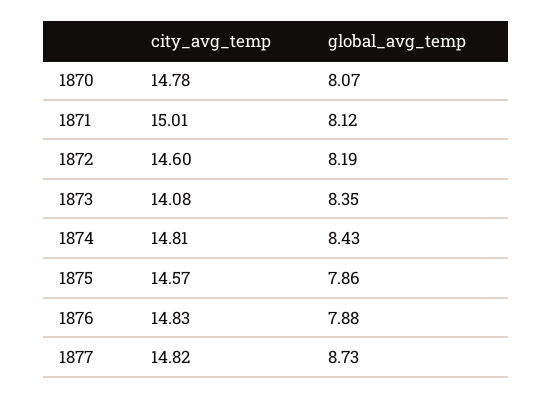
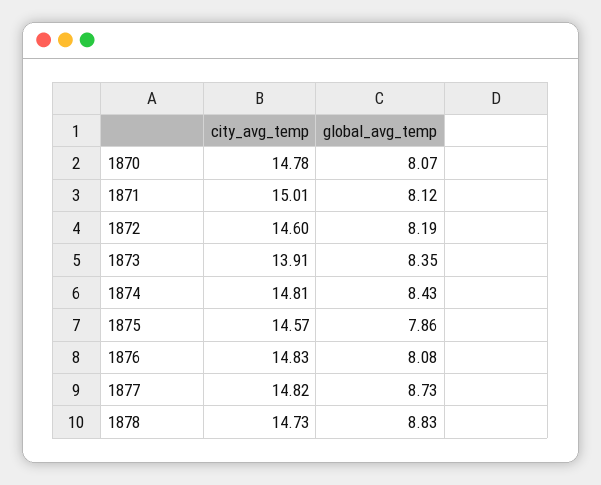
  {
    "city_avg_temp": {
      "1870": 14.78,
      "1871": 15.01,
      "1872": 14.6,
-     "1873": 14.08,
+     "1873": 13.91,
      "1874": 14.81,
      "1875": 14.57,
      "1876": 14.83,
-     "1877": 14.82
+     "1877": 14.82,
+     "1878": 14.73
    },
    "global_avg_temp": {
      "1870": 8.07,
      "1871": 8.12,
      "1872": 8.19,
      "1873": 8.35,
      "1874": 8.43,
      "1875": 7.86,
-     "1876": 7.88,
+     "1876": 8.08,
-     "1877": 8.73
+     "1877": 8.73,
+     "1878": 8.83
    }
  }

